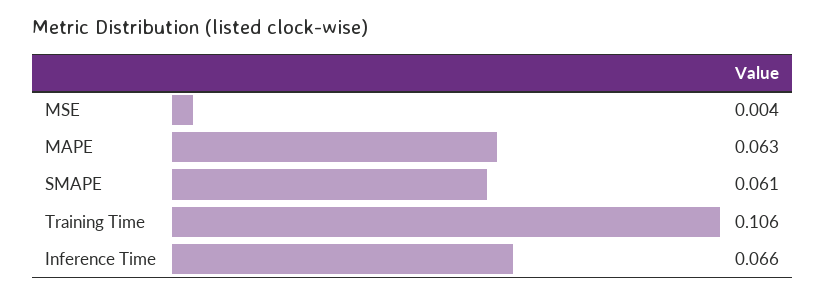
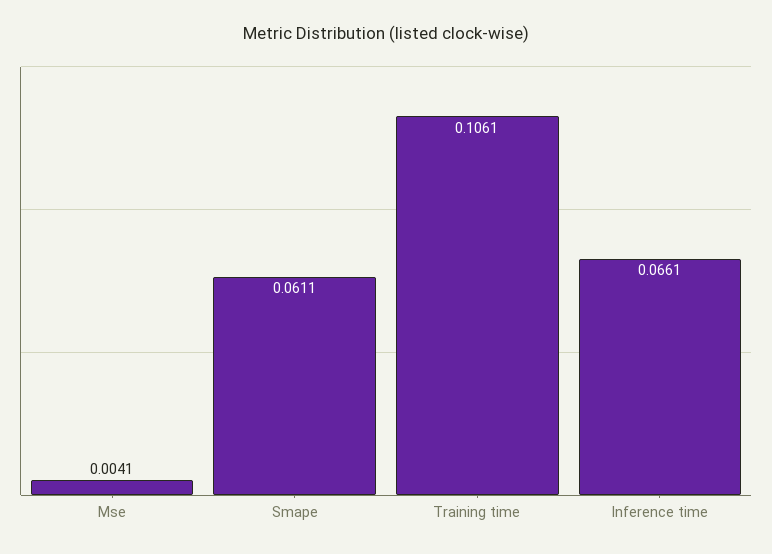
  {
    "MSE": 0.0041,
-   "MAPE": 0.063,
    "SMAPE": 0.0611,
    "Training Time": 0.1061,
    "Inference Time": 0.0661
  }

